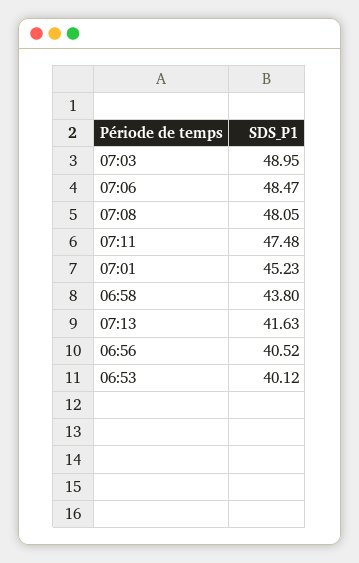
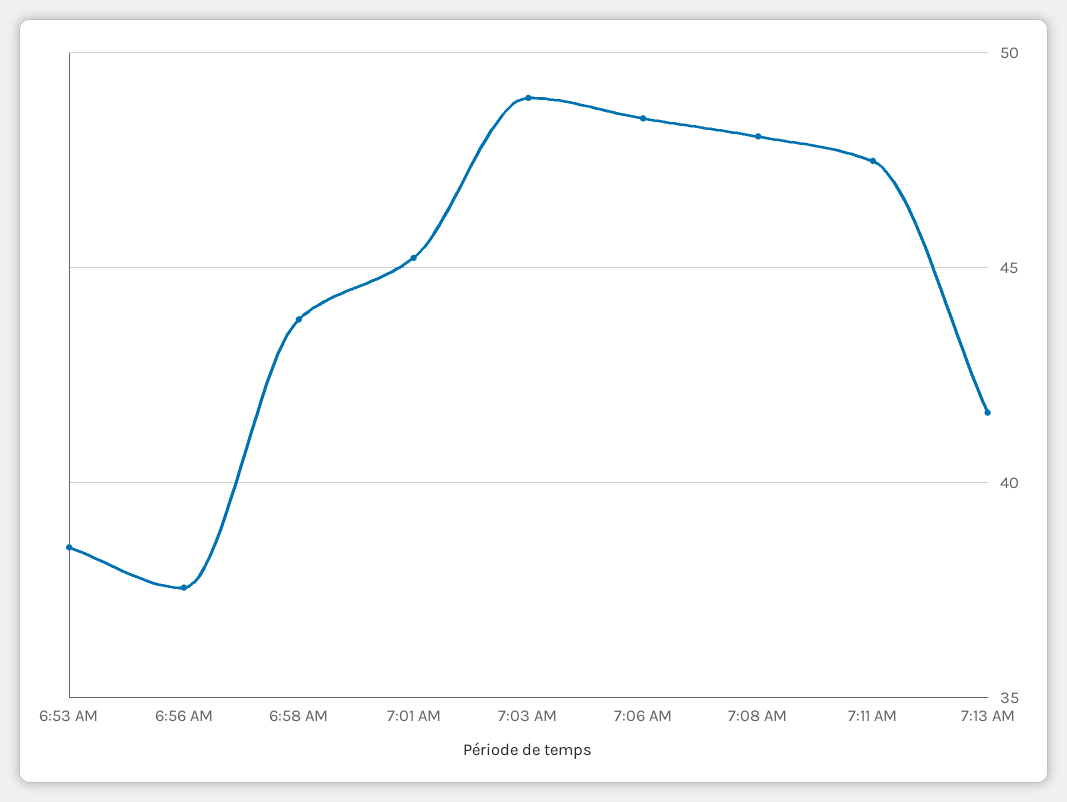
  {
    "07:03": 48.95,
    "07:06": 48.47,
    "07:08": 48.05,
    "07:11": 47.48,
    "07:01": 45.23,
    "06:58": 43.8,
    "07:13": 41.63,
-   "06:56": 40.52,
+   "06:56": 37.5,
-   "06:53": 40.12
+   "06:53": 38.5
  }

